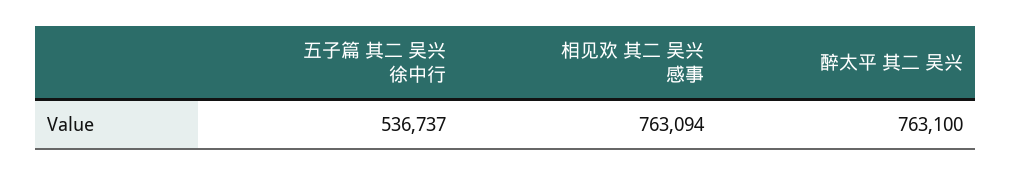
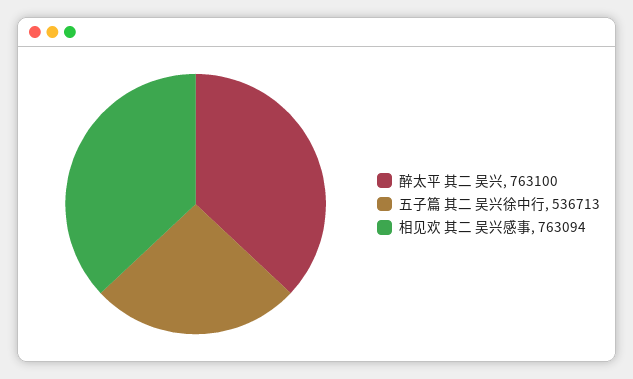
  {
-   "五子篇 其二 吴兴徐中行": 536737,
+   "五子篇 其二 吴兴徐中行": 536713,
    "相见欢 其二 吴兴感事": 763094,
    "醉太平 其二 吴兴": 763100
  }

